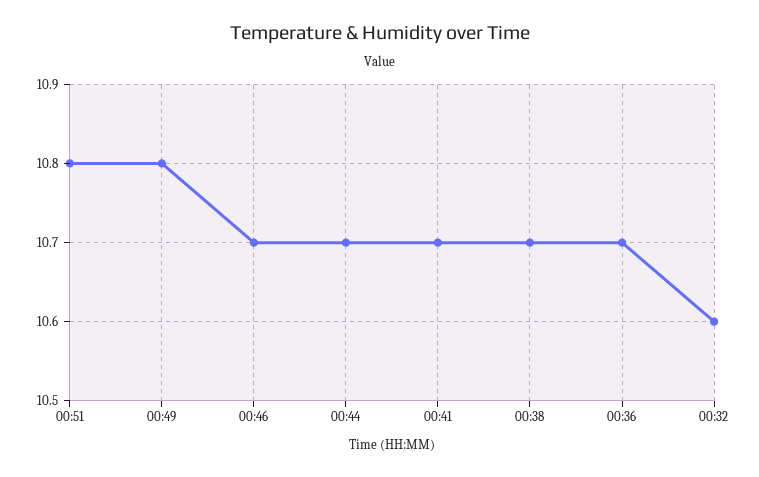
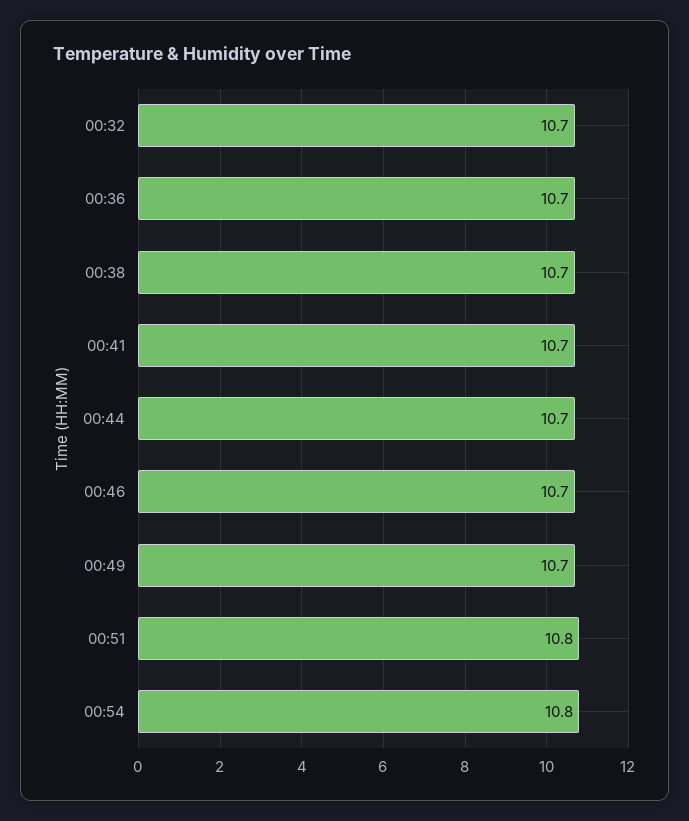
  {
    "00:51": 10.8,
-   "00:49": 10.8,
+   "00:49": 10.7,
    "00:46": 10.7,
    "00:44": 10.7,
    "00:41": 10.7,
    "00:38": 10.7,
    "00:36": 10.7,
-   "00:32": 10.6
+   "00:32": 10.7,
+   "00:54": 10.8
  }

